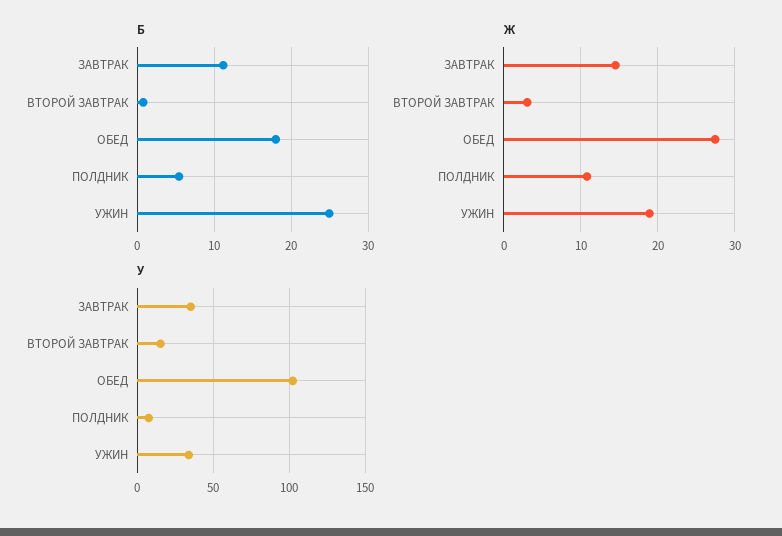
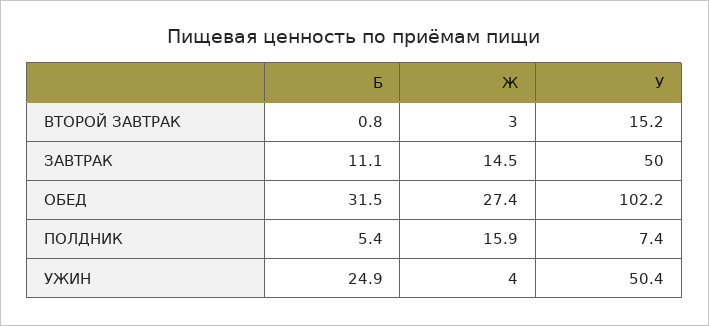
  {
    "Б": {
      "ЗАВТРАК": 11.1,
      "ВТОРОЙ ЗАВТРАК": 0.8,
-     "ОБЕД": 18,
+     "ОБЕД": 31.5,
      "ПОЛДНИК": 5.4,
      "УЖИН": 24.9
    },
    "Ж": {
      "ЗАВТРАК": 14.5,
      "ВТОРОЙ ЗАВТРАК": 3,
      "ОБЕД": 27.4,
-     "ПОЛДНИК": 11,
+     "ПОЛДНИК": 15.9,
-     "УЖИН": 19
+     "УЖИН": 4
    },
    "У": {
-     "ЗАВТРАК": 35,
+     "ЗАВТРАК": 50,
      "ВТОРОЙ ЗАВТРАК": 15.2,
      "ОБЕД": 102.2,
      "ПОЛДНИК": 7.4,
-     "УЖИН": 35
+     "УЖИН": 50.4
    }
  }

